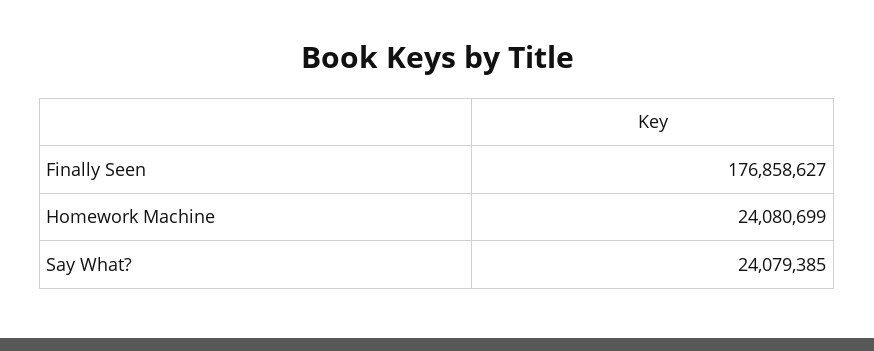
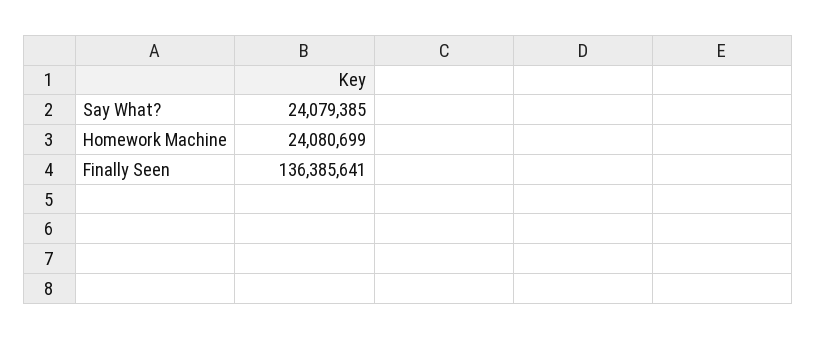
  {
-   "Finally Seen": 176858627,
+   "Finally Seen": 136385641,
    "Homework Machine": 24080699,
    "Say What?": 24079385
  }

